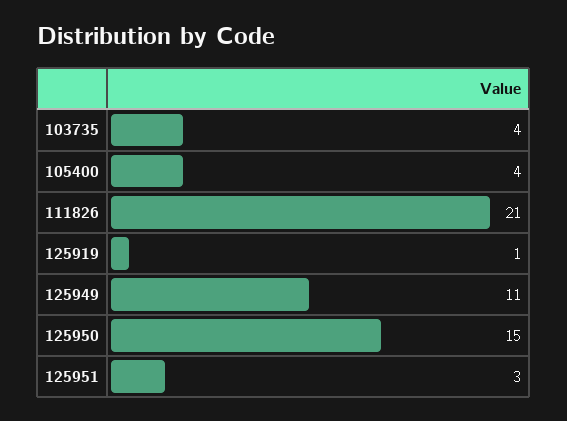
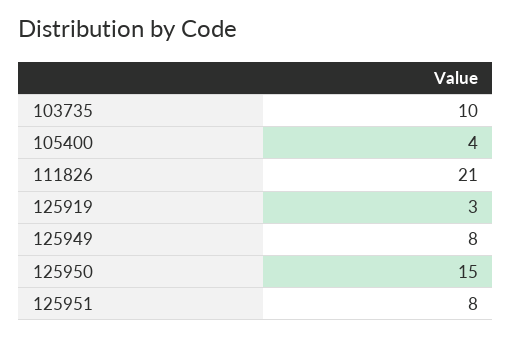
  {
-   "103735": 4,
+   "103735": 10,
    "105400": 4,
    "111826": 21,
-   "125919": 1,
+   "125919": 3,
-   "125949": 11,
+   "125949": 8,
    "125950": 15,
-   "125951": 3
+   "125951": 8
  }

